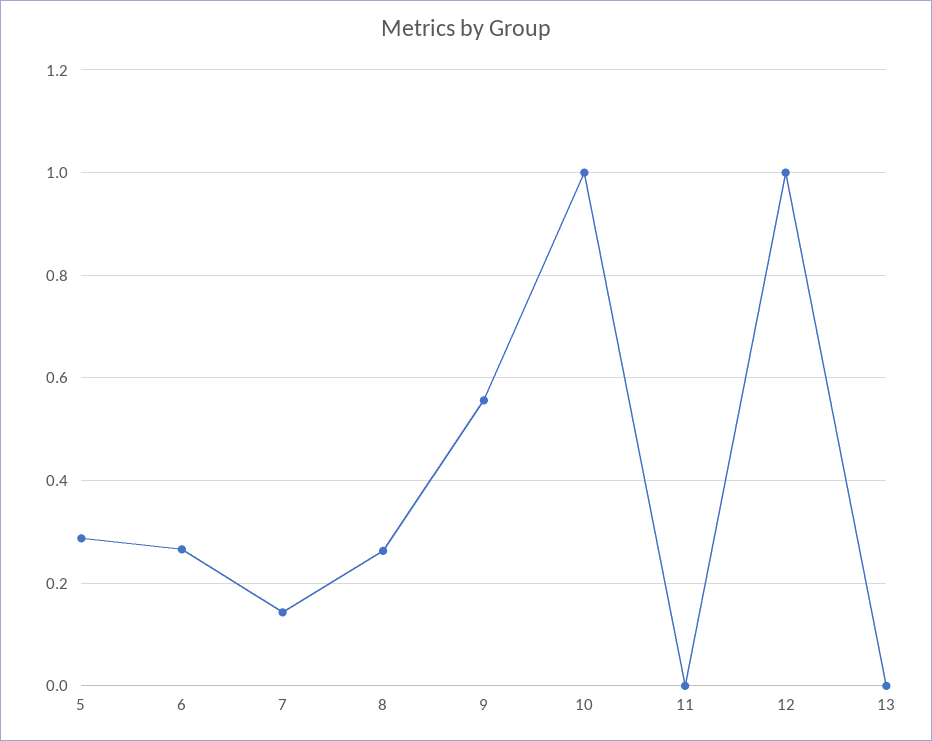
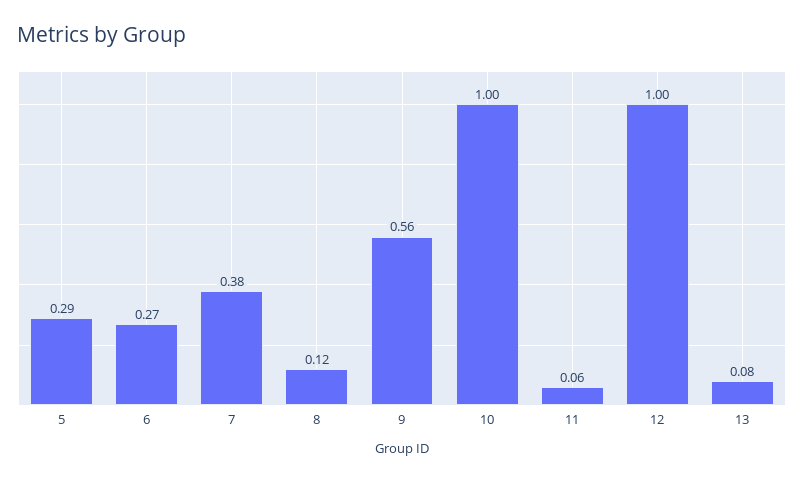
  {
    "5": 0.29,
    "6": 0.27,
-   "7": 0.14,
+   "7": 0.38,
-   "8": 0.26,
+   "8": 0.12,
    "9": 0.56,
    "10": 1,
-   "11": 0,
+   "11": 0.06,
    "12": 1,
-   "13": 0
+   "13": 0.08
  }

